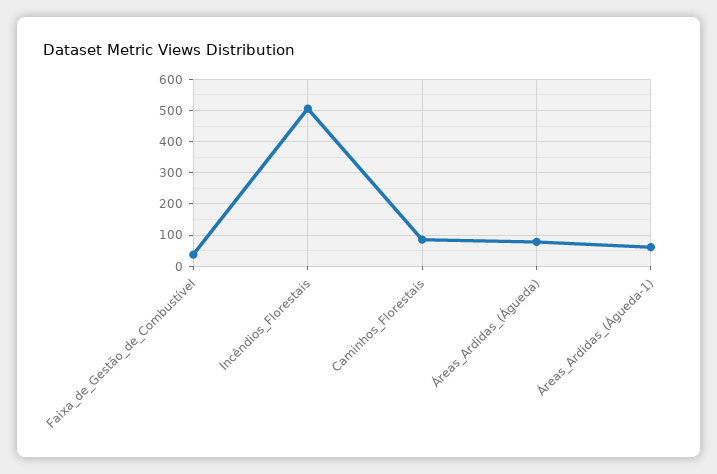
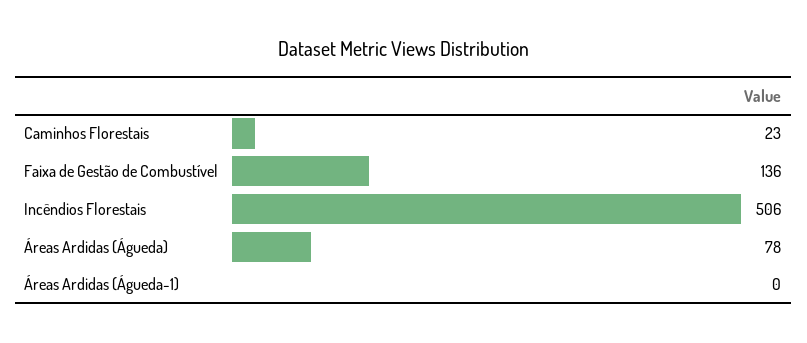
  {
-   "Faixa_de_Gestão_de_Combustível": 40,
+   "Faixa_de_Gestão_de_Combustível": 136,
    "Incêndios_Florestais": 506,
-   "Caminhos_Florestais": 80,
+   "Caminhos_Florestais": 23,
    "Áreas_Ardidas_(Águeda)": 78,
-   "Áreas_Ardidas_(Águeda-1)": 60
+   "Áreas_Ardidas_(Águeda-1)": 0
  }

